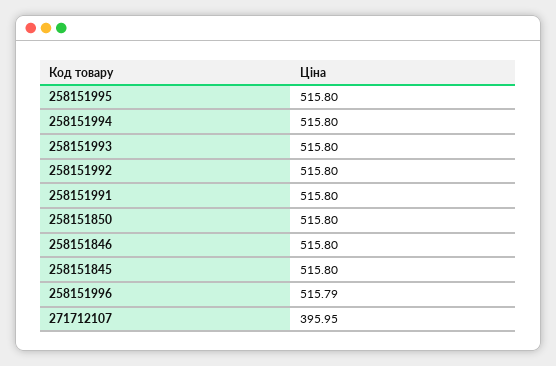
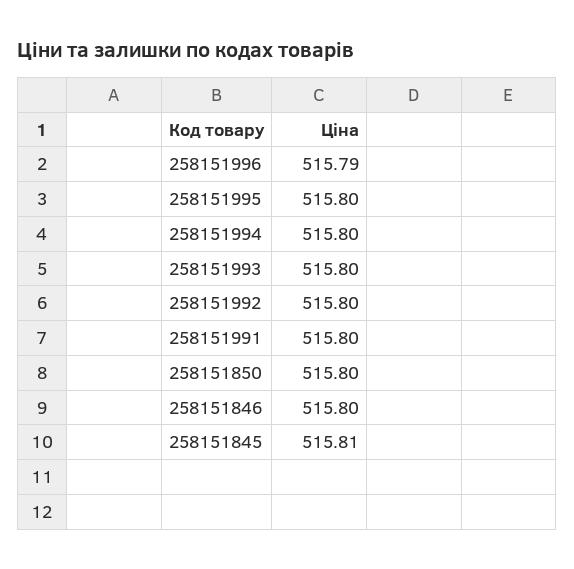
  {
    "258151995": 515.8,
    "258151994": 515.8,
    "258151993": 515.8,
    "258151992": 515.8,
    "258151991": 515.8,
    "258151850": 515.8,
    "258151846": 515.8,
-   "258151845": 515.8,
+   "258151845": 515.81,
-   "258151996": 515.79,
+   "258151996": 515.79
-   "271712107": 395.95
  }

